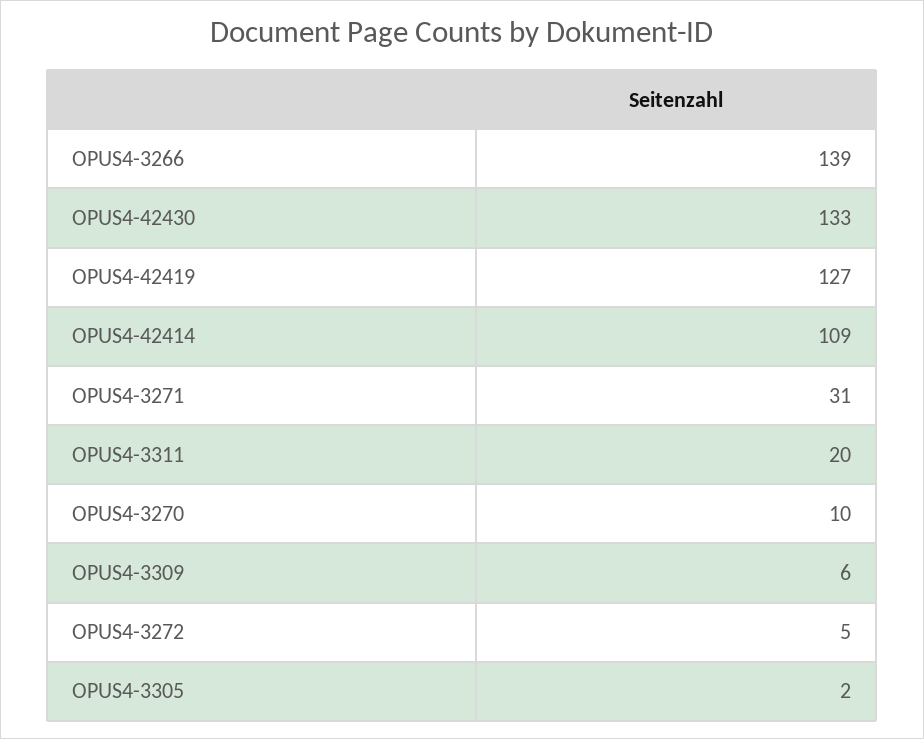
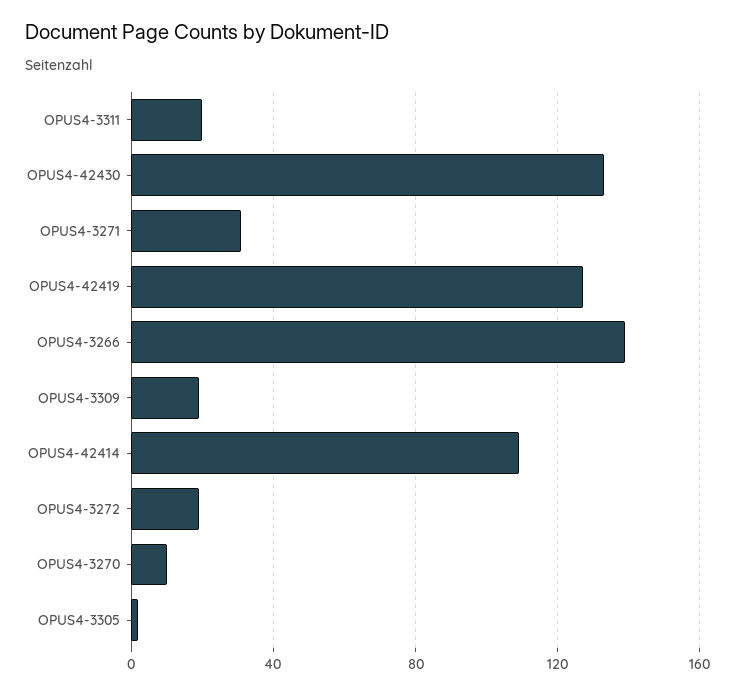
  {
    "OPUS4-3266": 139,
    "OPUS4-42430": 133,
    "OPUS4-42419": 127,
    "OPUS4-42414": 109,
    "OPUS4-3271": 31,
    "OPUS4-3311": 20,
    "OPUS4-3270": 10,
-   "OPUS4-3309": 6,
+   "OPUS4-3309": 20,
-   "OPUS4-3272": 5,
+   "OPUS4-3272": 20,
    "OPUS4-3305": 2
  }

